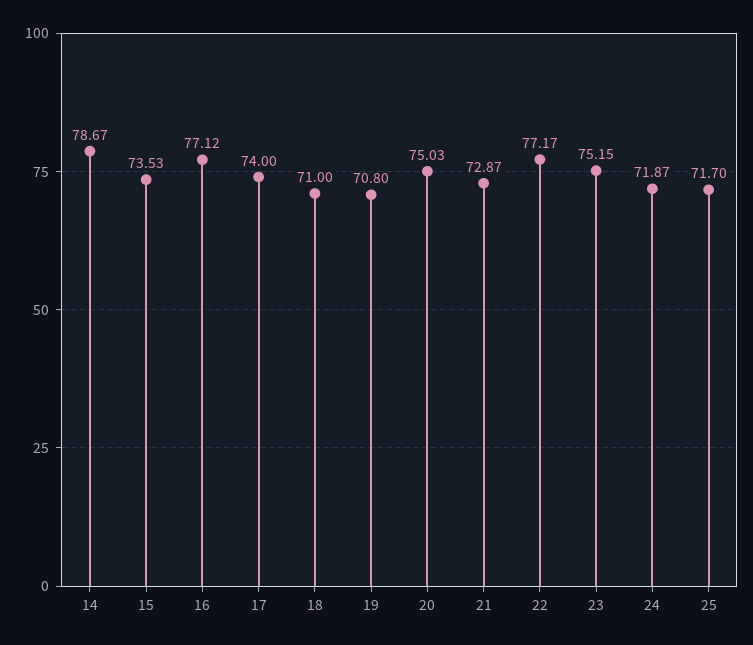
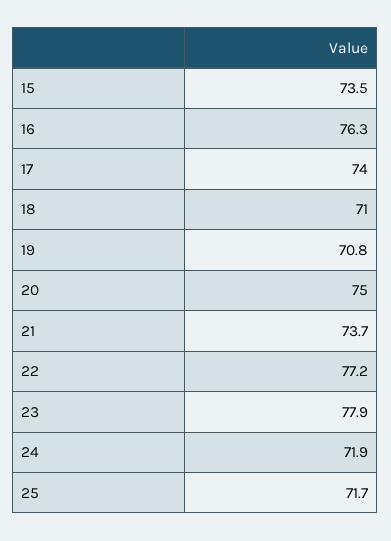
  {
-   "14": 78.67,
    "15": 73.53,
-   "16": 77.12,
+   "16": 76.3,
    "17": 74,
    "18": 71,
    "19": 70.8,
    "20": 75.03,
-   "21": 72.87,
+   "21": 73.7,
    "22": 77.17,
-   "23": 75.15,
+   "23": 77.9,
    "24": 71.87,
    "25": 71.7
  }

